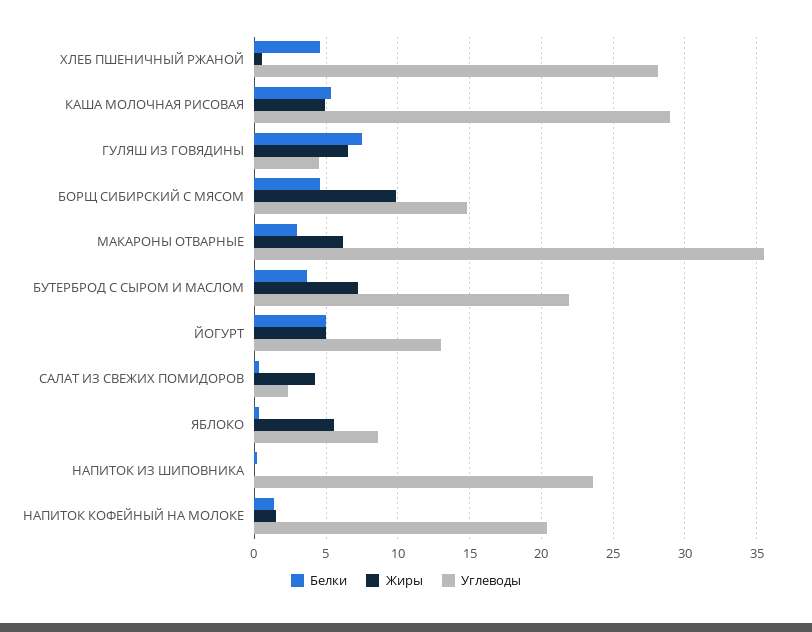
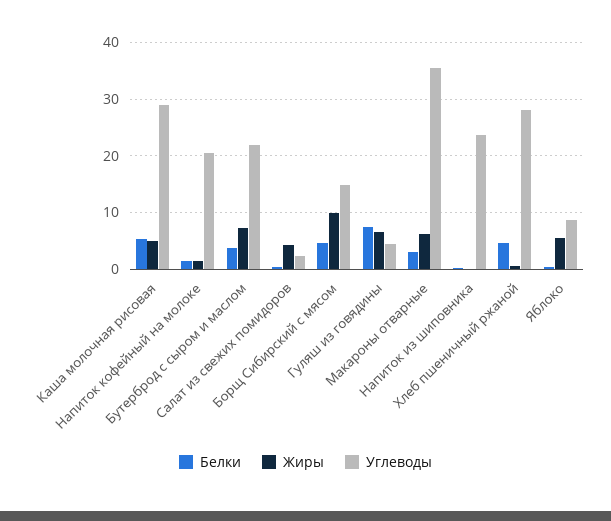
  {
    "Белки": {
      "ХЛЕБ ПШЕНИЧНЫЙ РЖАНОЙ": 4.5,
      "КАША МОЛОЧНАЯ РИСОВАЯ": 5.5,
      "ГУЛЯШ ИЗ ГОВЯДИНЫ": 7.5,
      "БОРЩ СИБИРСКИЙ С МЯСОМ": 4.5,
      "МАКАРОНЫ ОТВАРНЫЕ": 3,
      "БУТЕРБРОД С СЫРОМ И МАСЛОМ": 3.5,
-     "ЙОГУРТ": 5,
      "САЛАТ ИЗ СВЕЖИХ ПОМИДОРОВ": 0.5,
      "ЯБЛОКО": 0.5,
      "НАПИТОК ИЗ ШИПОВНИКА": 0,
      "НАПИТОК КОФЕЙНЫЙ НА МОЛОКЕ": 1.5
    },
    "Жиры": {
      "ХЛЕБ ПШЕНИЧНЫЙ РЖАНОЙ": 0.5,
      "КАША МОЛОЧНАЯ РИСОВАЯ": 5,
      "ГУЛЯШ ИЗ ГОВЯДИНЫ": 6.5,
      "БОРЩ СИБИРСКИЙ С МЯСОМ": 10,
      "МАКАРОНЫ ОТВАРНЫЕ": 6,
      "БУТЕРБРОД С СЫРОМ И МАСЛОМ": 7,
-     "ЙОГУРТ": 5,
      "САЛАТ ИЗ СВЕЖИХ ПОМИДОРОВ": 4.5,
      "ЯБЛОКО": 5.5,
      "НАПИТОК ИЗ ШИПОВНИКА": 0,
      "НАПИТОК КОФЕЙНЫЙ НА МОЛОКЕ": 1.5
    },
    "Углеводы": {
      "ХЛЕБ ПШЕНИЧНЫЙ РЖАНОЙ": 28,
      "КАША МОЛОЧНАЯ РИСОВАЯ": 29,
      "ГУЛЯШ ИЗ ГОВЯДИНЫ": 4.5,
      "БОРЩ СИБИРСКИЙ С МЯСОМ": 15,
      "МАКАРОНЫ ОТВАРНЫЕ": 35.5,
      "БУТЕРБРОД С СЫРОМ И МАСЛОМ": 22,
-     "ЙОГУРТ": 13,
      "САЛАТ ИЗ СВЕЖИХ ПОМИДОРОВ": 2.5,
      "ЯБЛОКО": 8.5,
      "НАПИТОК ИЗ ШИПОВНИКА": 23.5,
      "НАПИТОК КОФЕЙНЫЙ НА МОЛОКЕ": 20.5
    }
  }

